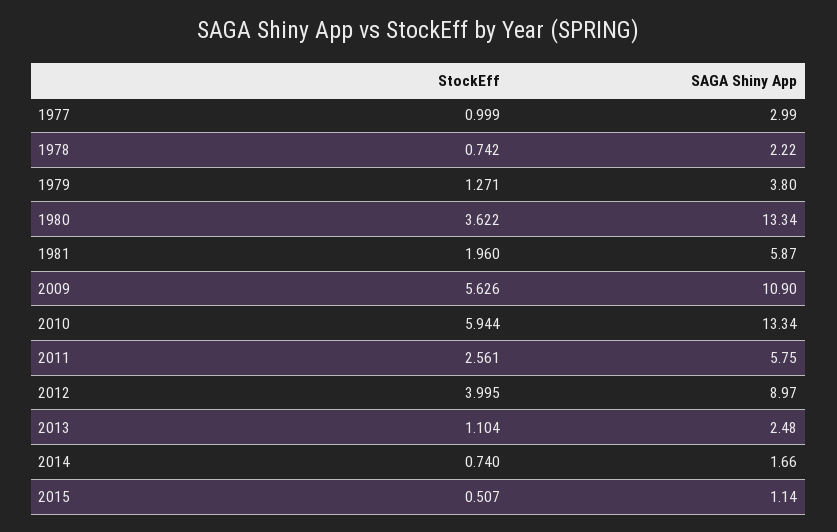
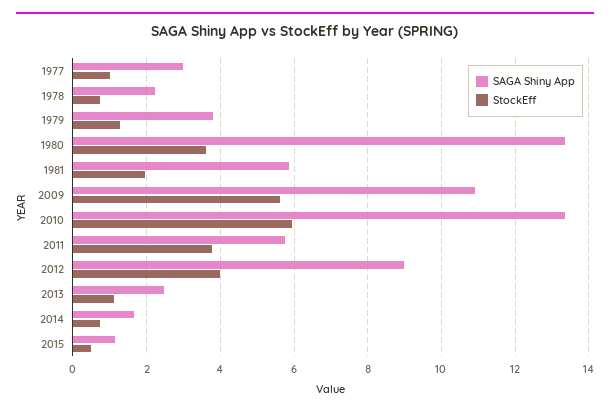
  {
    "StockEff": {
      "1977": 0.999,
      "1978": 0.742,
      "1979": 1.271,
      "1980": 3.622,
      "1981": 1.96,
      "2009": 5.626,
      "2010": 5.944,
-     "2011": 2.561,
+     "2011": 3.8,
      "2012": 3.995,
      "2013": 1.104,
      "2014": 0.74,
      "2015": 0.507
    },
    "SAGA Shiny App": {
      "1977": 2.99,
      "1978": 2.22,
      "1979": 3.8,
      "1980": 13.34,
      "1981": 5.87,
      "2009": 10.9,
      "2010": 13.34,
      "2011": 5.75,
      "2012": 8.97,
      "2013": 2.48,
      "2014": 1.66,
      "2015": 1.14
    }
  }

